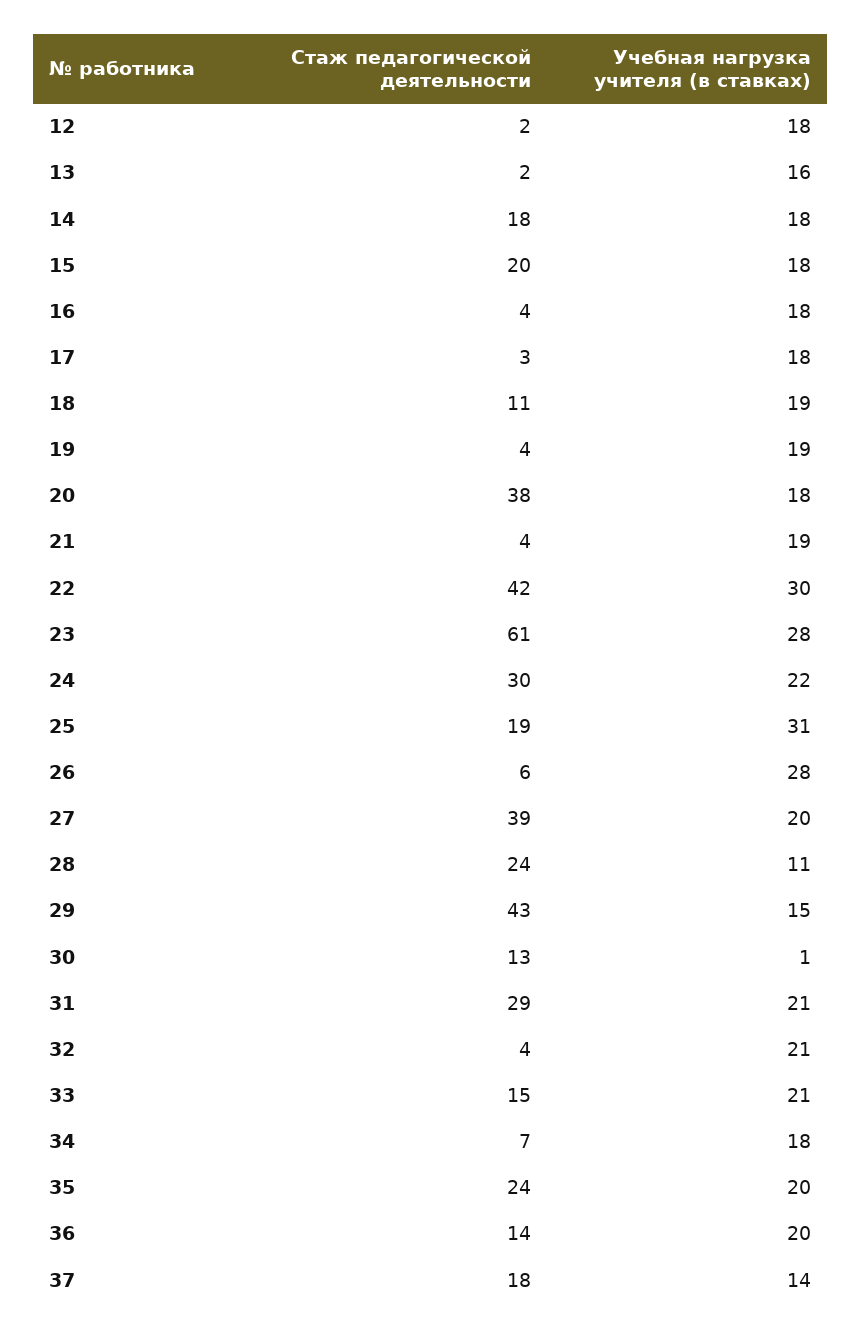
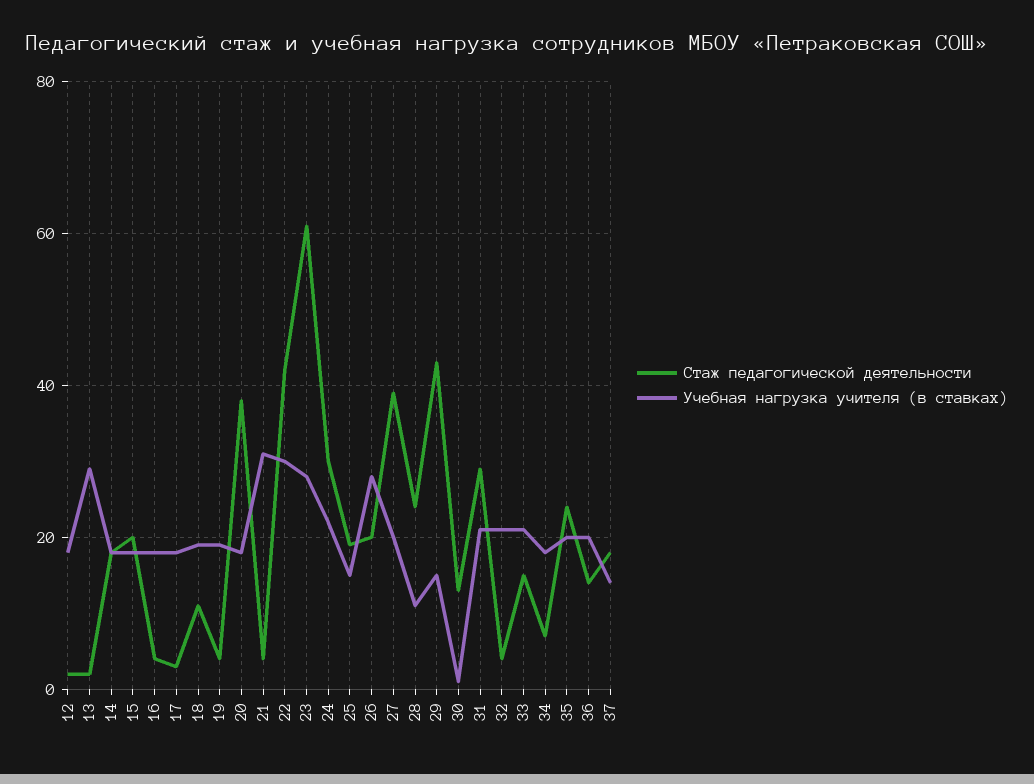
  {
    "Стаж педагогической деятельности": {
      "12": 2,
      "13": 2,
      "14": 18,
      "15": 20,
      "16": 4,
      "17": 3,
      "18": 11,
      "19": 4,
      "20": 38,
      "21": 4,
      "22": 42,
      "23": 61,
      "24": 30,
      "25": 19,
-     "26": 6,
+     "26": 20,
      "27": 39,
      "28": 24,
      "29": 43,
      "30": 13,
      "31": 29,
      "32": 4,
      "33": 15,
      "34": 7,
      "35": 24,
      "36": 14,
      "37": 18
    },
    "Учебная нагрузка учителя (в ставках)": {
      "12": 18,
-     "13": 16,
+     "13": 30,
      "14": 18,
      "15": 18,
      "16": 18,
      "17": 18,
      "18": 19,
      "19": 19,
      "20": 18,
-     "21": 19,
+     "21": 30,
      "22": 30,
      "23": 28,
      "24": 22,
-     "25": 31,
+     "25": 15,
      "26": 28,
      "27": 20,
      "28": 11,
      "29": 15,
      "30": 1,
      "31": 21,
      "32": 21,
      "33": 21,
      "34": 18,
      "35": 20,
      "36": 20,
      "37": 14
    }
  }

